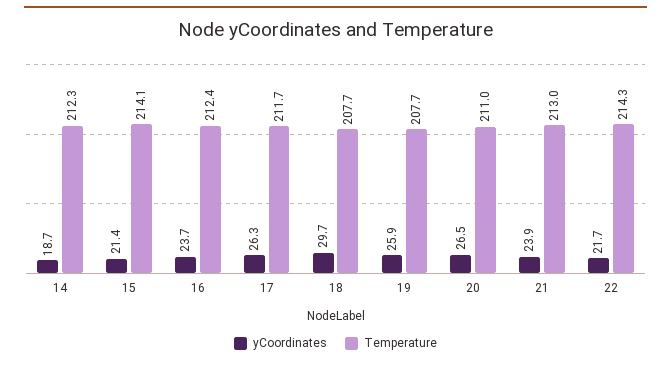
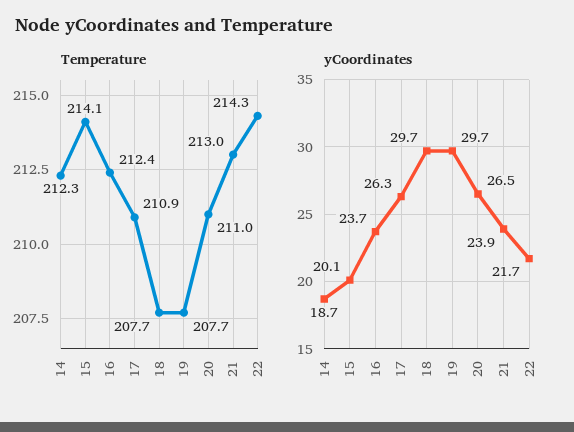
  {
    "yCoordinates": {
      "14": 18.7,
-     "15": 21.4,
+     "15": 20.1,
      "16": 23.7,
      "17": 26.3,
      "18": 29.7,
-     "19": 25.9,
+     "19": 29.7,
      "20": 26.5,
      "21": 23.9,
      "22": 21.7
    },
    "Temperature": {
      "14": 212.3,
      "15": 214.1,
      "16": 212.4,
-     "17": 211.7,
+     "17": 210.9,
      "18": 207.7,
      "19": 207.7,
      "20": 211,
      "21": 213,
      "22": 214.3
    }
  }

